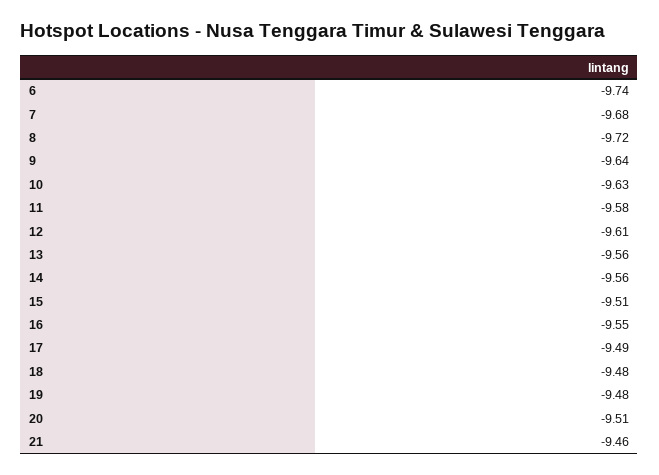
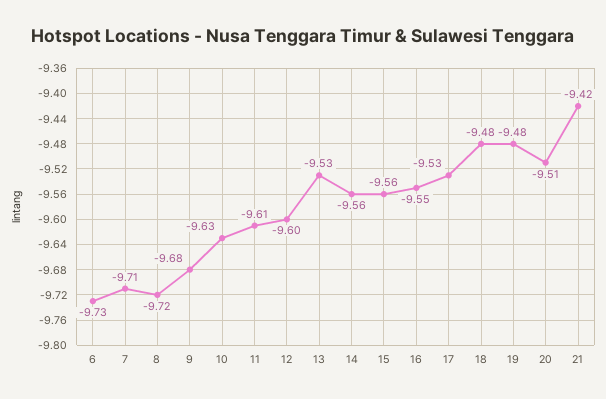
  {
-   "6": -9.74,
+   "6": -9.73,
-   "7": -9.68,
+   "7": -9.71,
    "8": -9.72,
-   "9": -9.64,
+   "9": -9.68,
    "10": -9.63,
-   "11": -9.58,
+   "11": -9.61,
-   "12": -9.61,
+   "12": -9.6,
-   "13": -9.56,
+   "13": -9.53,
    "14": -9.56,
-   "15": -9.51,
+   "15": -9.56,
    "16": -9.55,
-   "17": -9.49,
+   "17": -9.53,
    "18": -9.48,
    "19": -9.48,
    "20": -9.51,
-   "21": -9.46
+   "21": -9.42
  }

